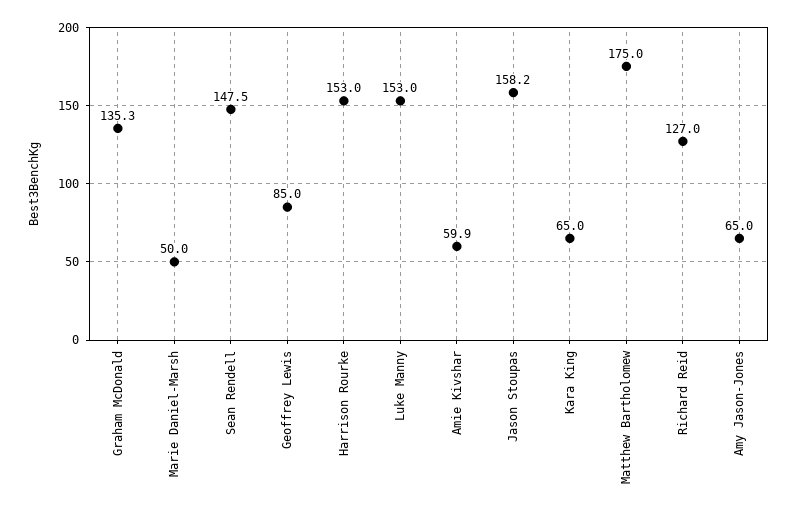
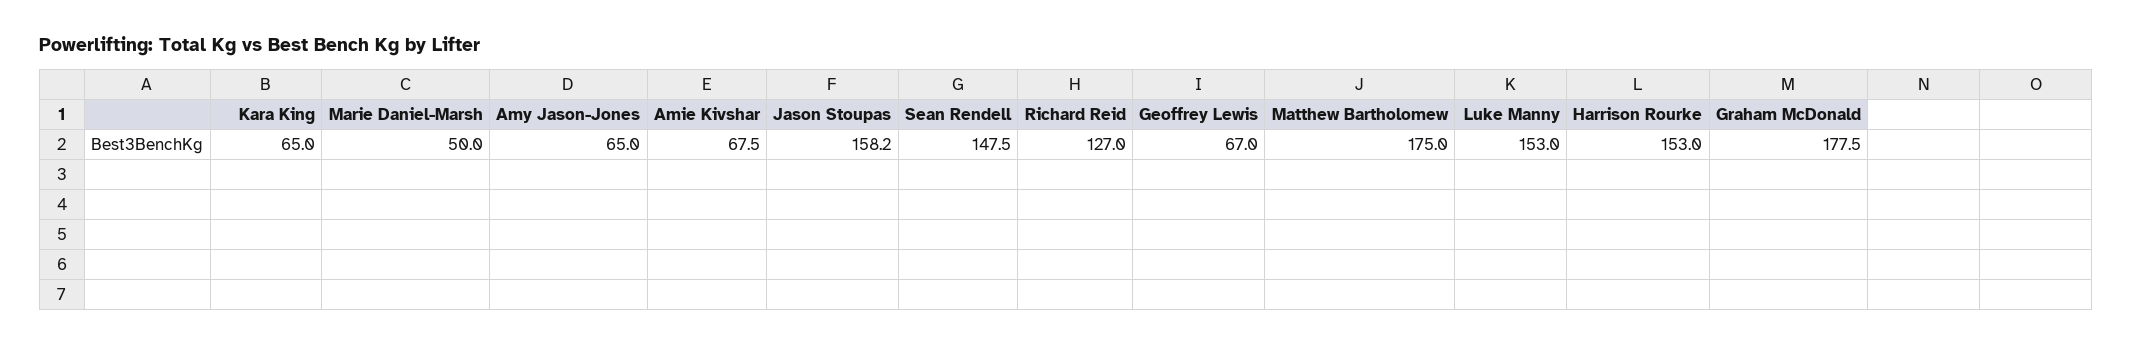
  {
-   "Graham McDonald": 135.3,
+   "Graham McDonald": 177.5,
    "Marie Daniel-Marsh": 50,
    "Sean Rendell": 147.5,
-   "Geoffrey Lewis": 85,
+   "Geoffrey Lewis": 67,
    "Harrison Rourke": 153,
    "Luke Manny": 153,
-   "Amie Kivshar": 59.9,
+   "Amie Kivshar": 67.5,
    "Jason Stoupas": 158.2,
    "Kara King": 65,
    "Matthew Bartholomew": 175,
    "Richard Reid": 127,
    "Amy Jason-Jones": 65
  }

